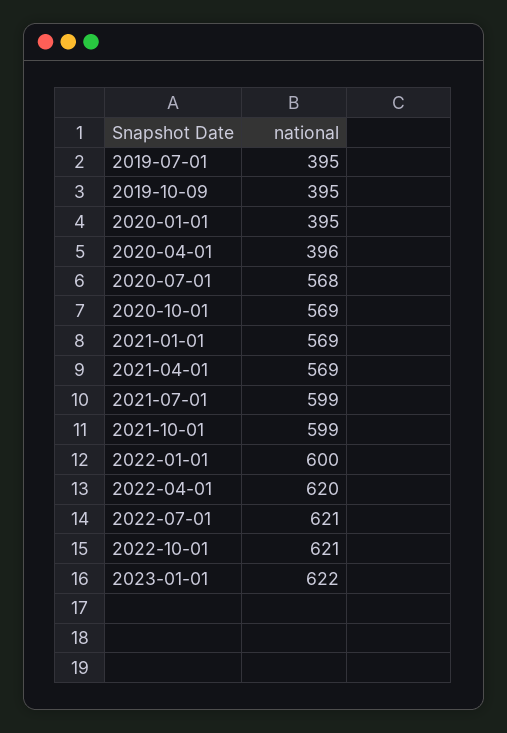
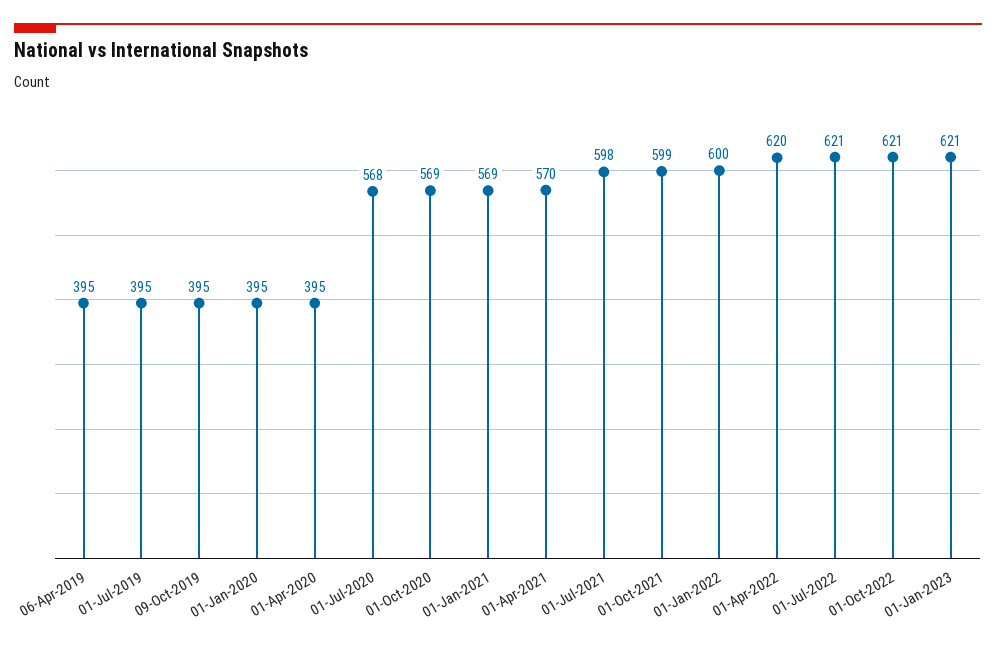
  {
    "2019-07-01": 395,
    "2019-10-09": 395,
    "2020-01-01": 395,
-   "2020-04-01": 396,
+   "2020-04-01": 395,
    "2020-07-01": 568,
    "2020-10-01": 569,
    "2021-01-01": 569,
-   "2021-04-01": 569,
+   "2021-04-01": 570,
-   "2021-07-01": 599,
+   "2021-07-01": 598,
    "2021-10-01": 599,
    "2022-01-01": 600,
    "2022-04-01": 620,
    "2022-07-01": 621,
    "2022-10-01": 621,
-   "2023-01-01": 622
+   "2023-01-01": 621,
+   "06-Apr-2019": 395
  }

